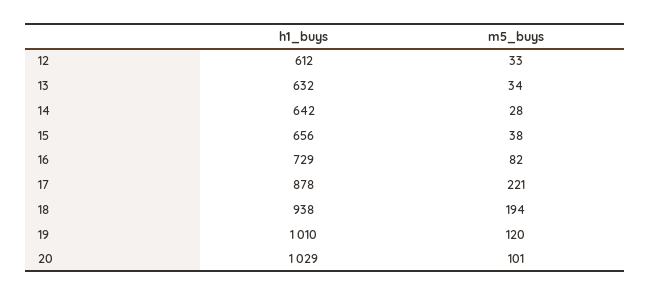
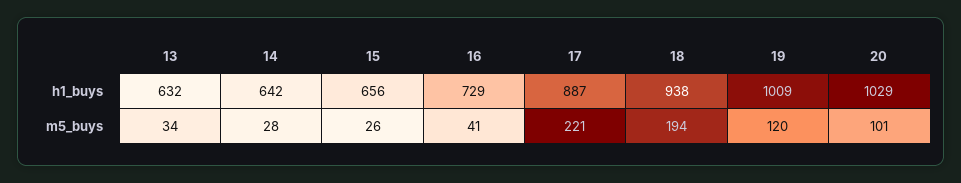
  {
    "h1_buys": {
-     "12": 612,
      "13": 632,
      "14": 642,
      "15": 656,
      "16": 729,
-     "17": 878,
+     "17": 887,
      "18": 938,
-     "19": 1010,
+     "19": 1009,
      "20": 1029
    },
    "m5_buys": {
-     "12": 33,
      "13": 34,
      "14": 28,
-     "15": 38,
+     "15": 26,
-     "16": 82,
+     "16": 41,
      "17": 221,
      "18": 194,
      "19": 120,
      "20": 101
    }
  }

